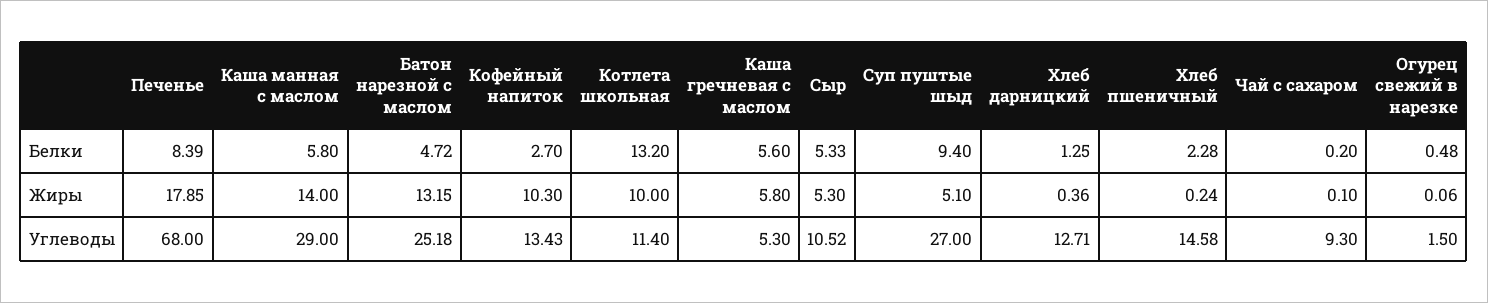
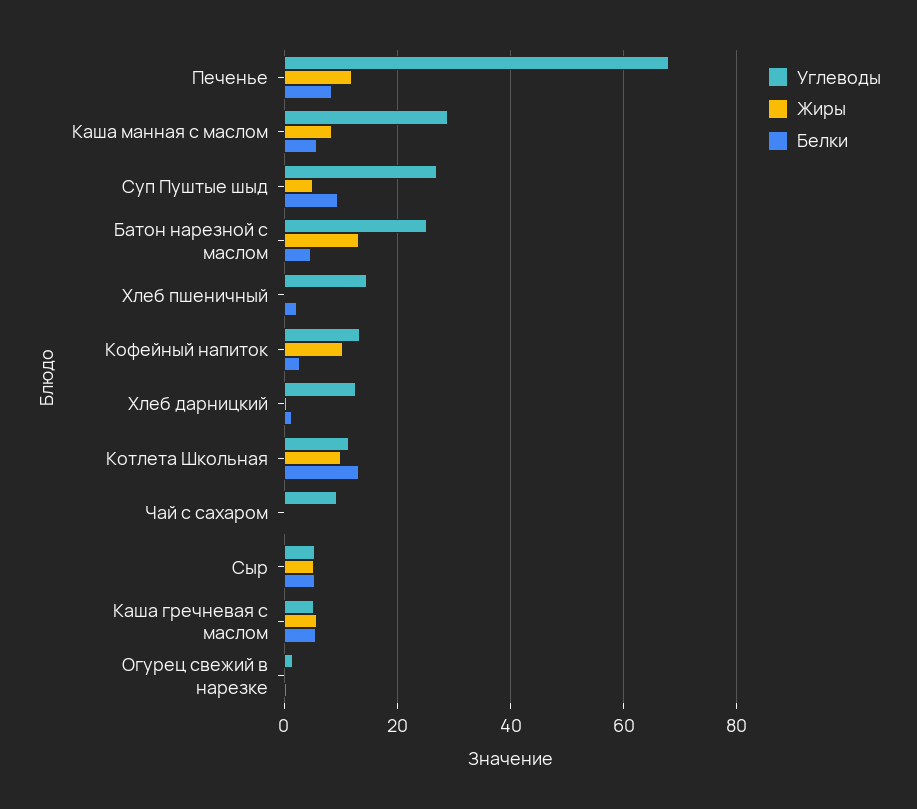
  {
    "Белки": {
      "Печенье": 8.39,
      "Каша манная с маслом": 5.8,
      "Батон нарезной с маслом": 4.72,
      "Кофейный напиток": 2.7,
      "Котлета школьная": 13.2,
      "Каша гречневая с маслом": 5.6,
      "Сыр": 5.33,
      "Суп пуштые шыд": 9.4,
      "Хлеб дарницкий": 1.25,
      "Хлеб пшеничный": 2.28,
      "Чай с сахаром": 0.2,
      "Огурец свежий в нарезке": 0.48
    },
    "Жиры": {
-     "Печенье": 17.85,
+     "Печенье": 12,
-     "Каша манная с маслом": 14,
+     "Каша манная с маслом": 8,
      "Батон нарезной с маслом": 13.15,
      "Кофейный напиток": 10.3,
      "Котлета школьная": 10,
      "Каша гречневая с маслом": 5.8,
      "Сыр": 5.3,
      "Суп пуштые шыд": 5.1,
      "Хлеб дарницкий": 0.36,
      "Хлеб пшеничный": 0.24,
      "Чай с сахаром": 0.1,
      "Огурец свежий в нарезке": 0.06
    },
    "Углеводы": {
      "Печенье": 68,
      "Каша манная с маслом": 29,
      "Батон нарезной с маслом": 25.18,
      "Кофейный напиток": 13.43,
      "Котлета школьная": 11.4,
      "Каша гречневая с маслом": 5.3,
-     "Сыр": 10.52,
+     "Сыр": 6,
      "Суп пуштые шыд": 27,
      "Хлеб дарницкий": 12.71,
      "Хлеб пшеничный": 14.58,
      "Чай с сахаром": 9.3,
      "Огурец свежий в нарезке": 1.5
    }
  }

